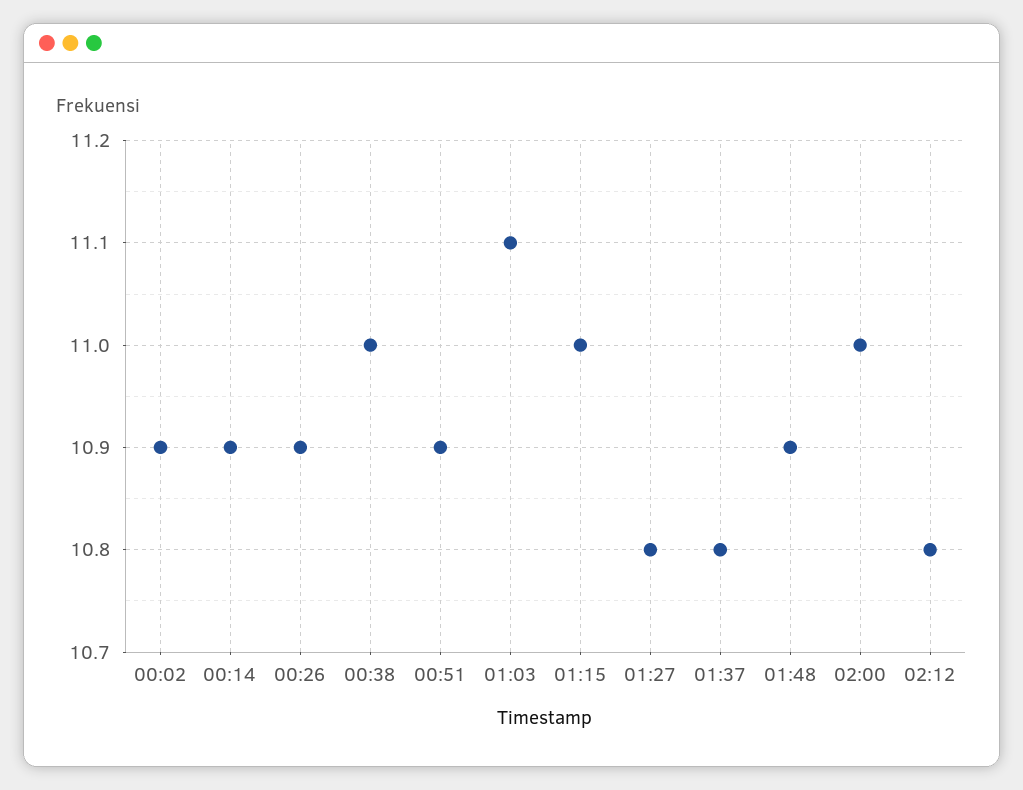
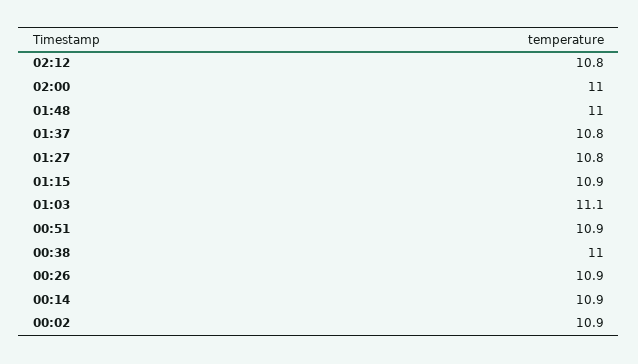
  {
    "00:02": 10.9,
    "00:14": 10.9,
    "00:26": 10.9,
    "00:38": 11,
    "00:51": 10.9,
    "01:03": 11.1,
-   "01:15": 11,
+   "01:15": 10.9,
    "01:27": 10.8,
    "01:37": 10.8,
-   "01:48": 10.9,
+   "01:48": 11,
    "02:00": 11,
    "02:12": 10.8
  }

